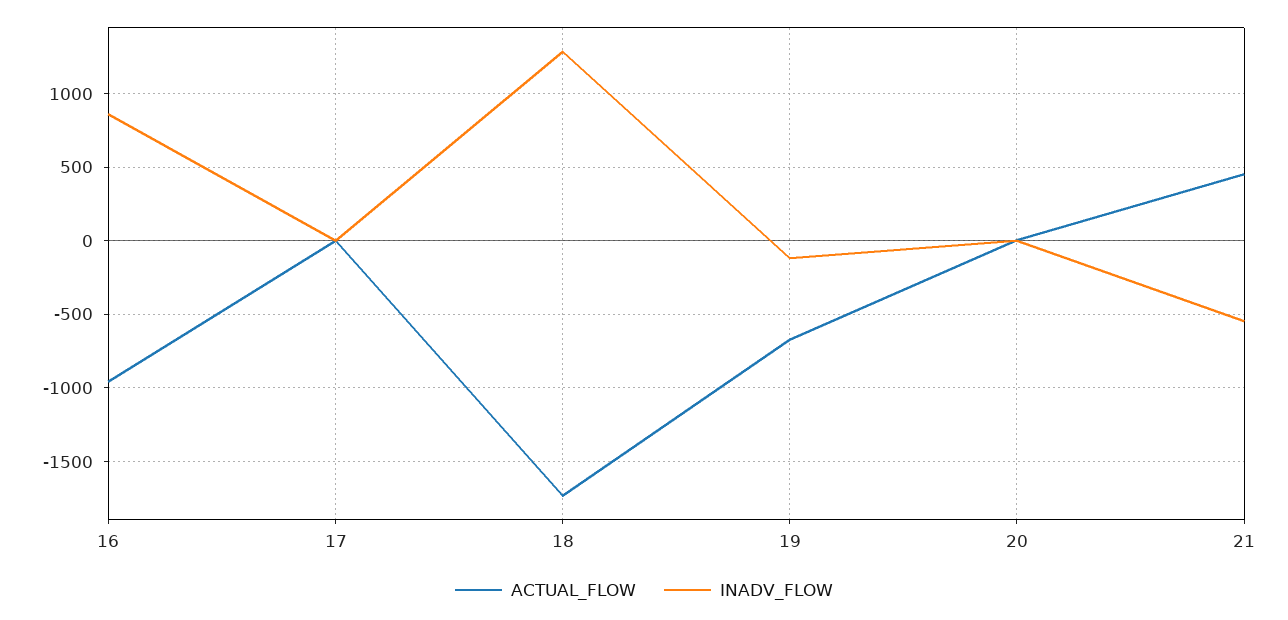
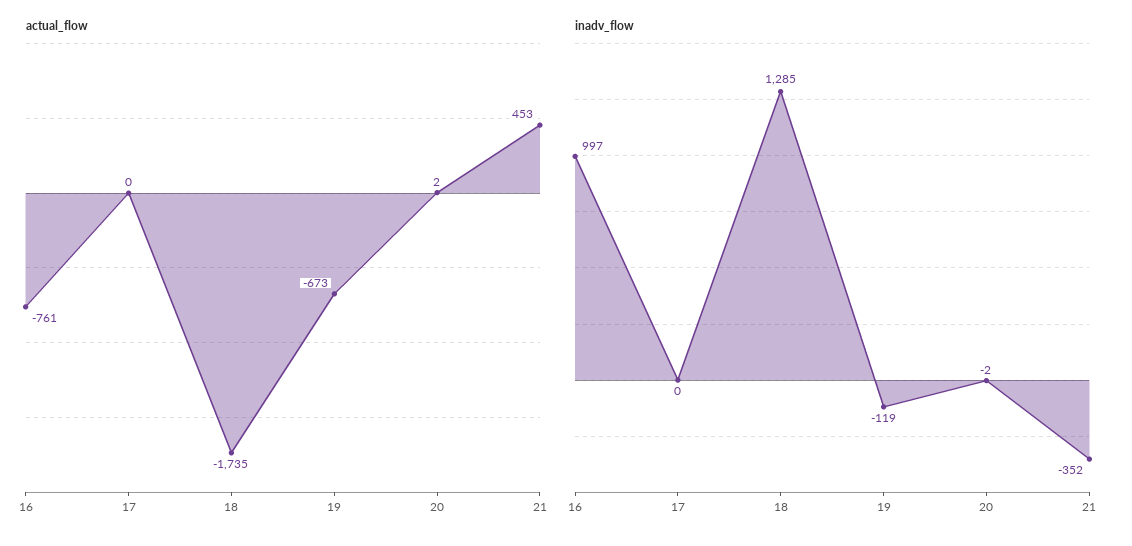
  {
    "ACTUAL_FLOW": {
-     "16": -950,
+     "16": -761,
      "17": 0,
      "18": -1735,
      "19": -673,
      "20": 2,
      "21": 453
    },
    "INADV_FLOW": {
-     "16": 850,
+     "16": 997,
      "17": 0,
      "18": 1285,
      "19": -119,
      "20": -2,
-     "21": -550
+     "21": -352
    }
  }

